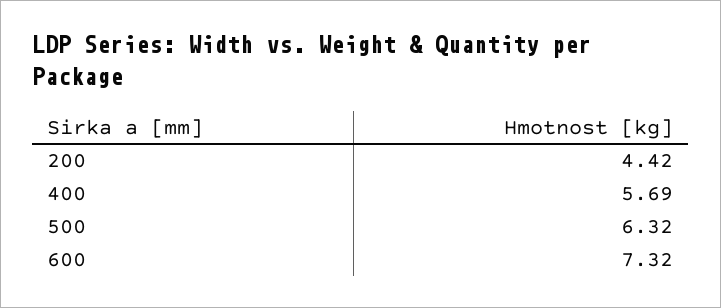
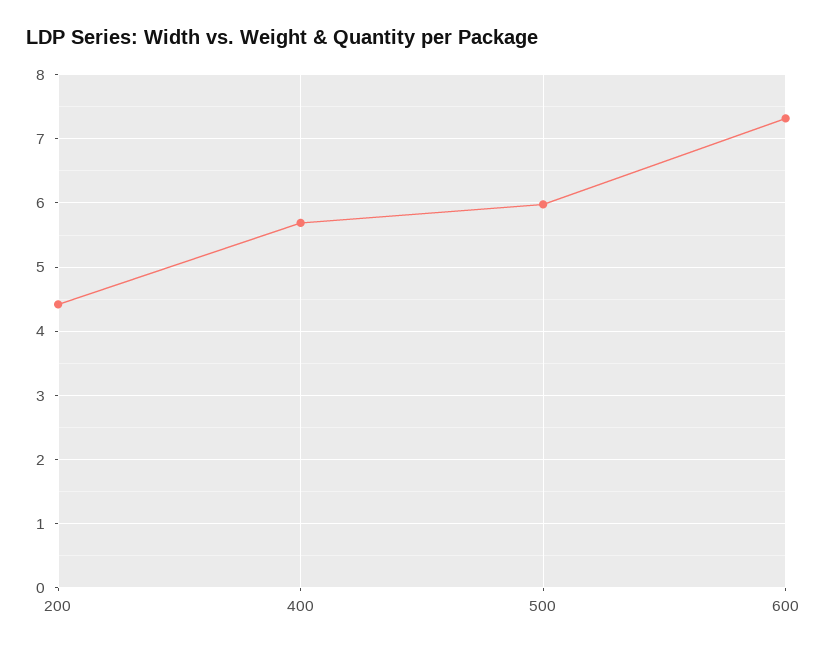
  {
    "200": 4.42,
    "400": 5.69,
-   "500": 6.32,
+   "500": 6,
    "600": 7.32
  }

